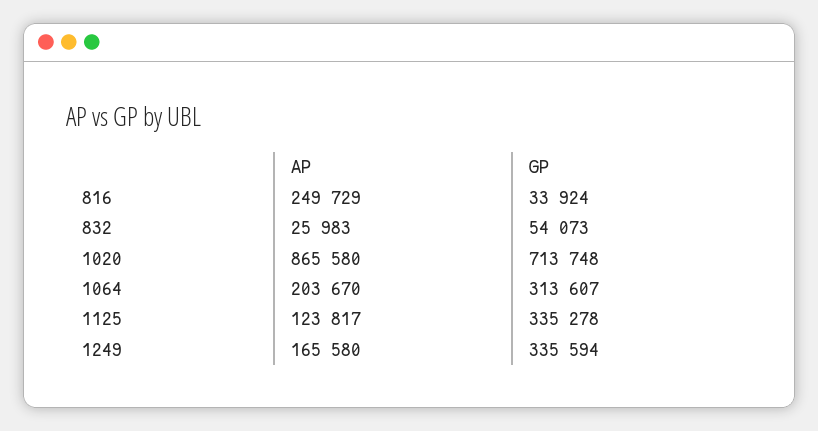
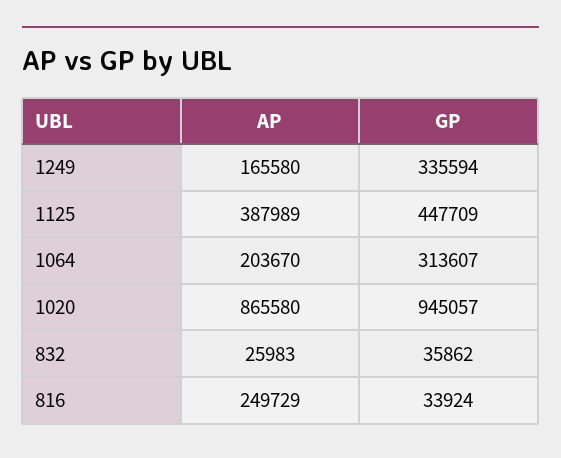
  {
    "AP": {
      "816": 249729,
      "832": 25983,
      "1020": 865580,
      "1064": 203670,
-     "1125": 123817,
+     "1125": 387989,
      "1249": 165580
    },
    "GP": {
      "816": 33924,
-     "832": 54073,
+     "832": 35862,
-     "1020": 713748,
+     "1020": 945057,
      "1064": 313607,
-     "1125": 335278,
+     "1125": 447709,
      "1249": 335594
    }
  }

